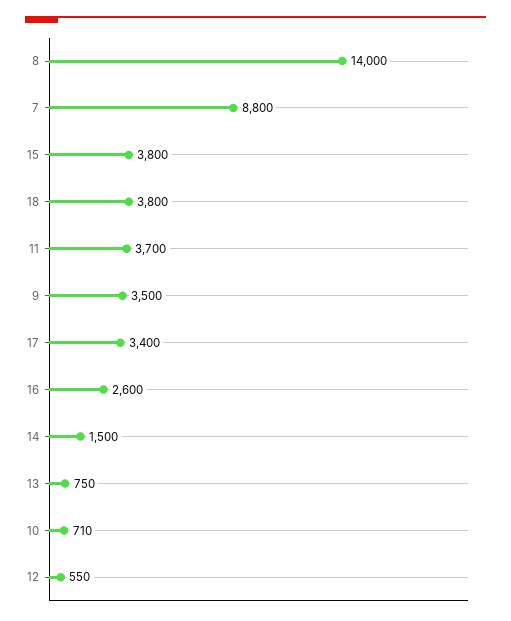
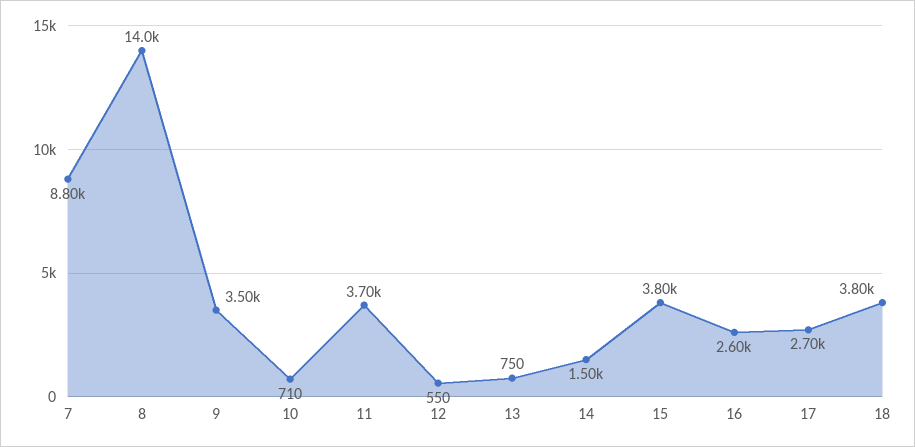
  {
    "8": 14000,
    "7": 8800,
    "15": 3800,
    "18": 3800,
    "11": 3700,
    "9": 3500,
-   "17": 3400,
+   "17": 2700,
    "16": 2600,
    "14": 1500,
    "13": 750,
    "10": 710,
    "12": 550
  }

